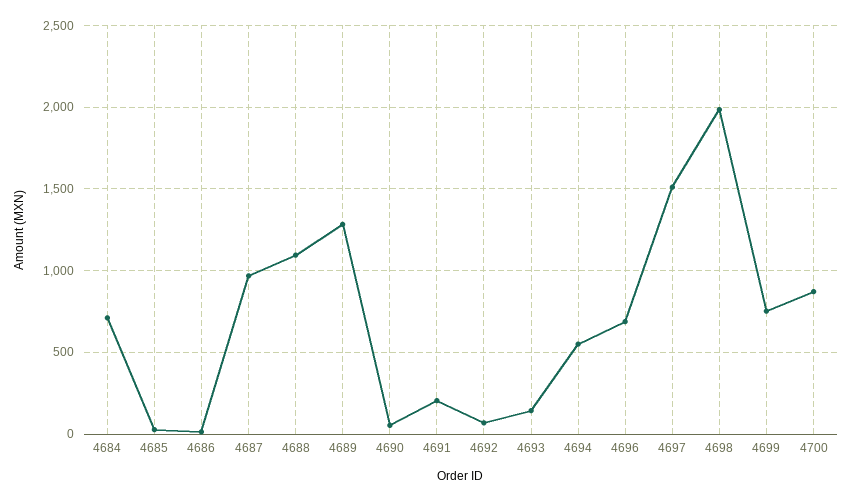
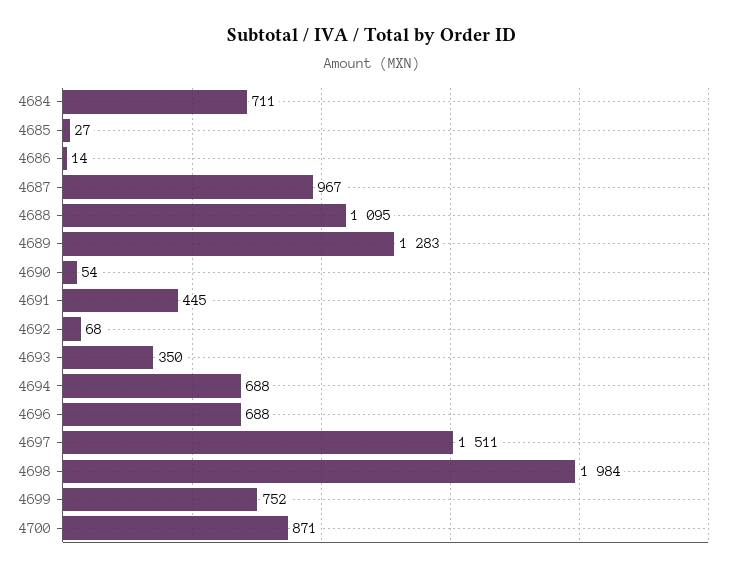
  {
    "4684": 711,
    "4685": 27,
    "4686": 14,
    "4687": 967,
    "4688": 1095,
    "4689": 1283,
    "4690": 54,
-   "4691": 200,
+   "4691": 445,
    "4692": 68,
-   "4693": 150,
+   "4693": 350,
-   "4694": 550,
+   "4694": 688,
    "4696": 688,
    "4697": 1511,
    "4698": 1984,
    "4699": 752,
    "4700": 871
  }

